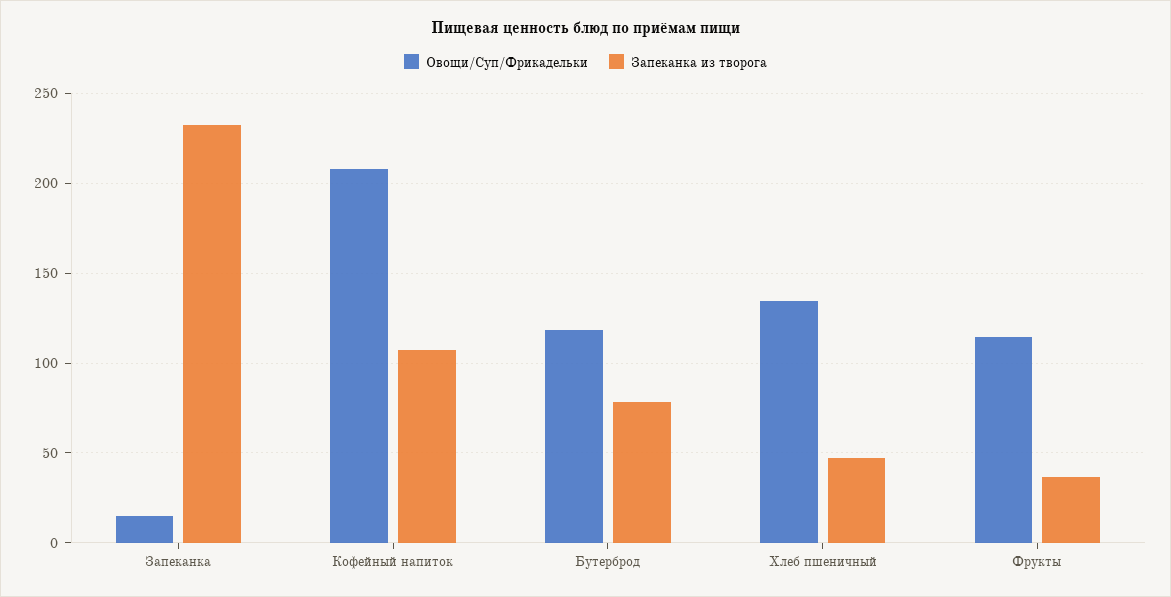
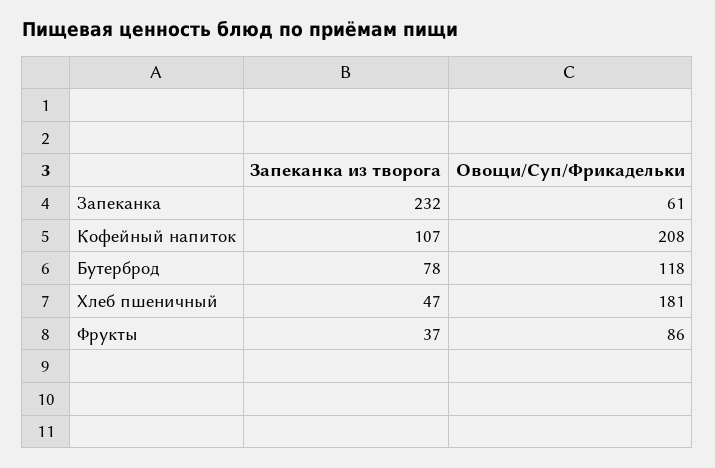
  {
    "Овощи/Суп/Фрикадельки": {
-     "Запеканка": 15,
+     "Запеканка": 61,
      "Кофейный напиток": 208,
      "Бутерброд": 118,
-     "Хлеб пшеничный": 135,
+     "Хлеб пшеничный": 181,
-     "Фрукты": 115
+     "Фрукты": 86
    },
    "Запеканка из творога": {
      "Запеканка": 232,
      "Кофейный напиток": 107,
      "Бутерброд": 78,
      "Хлеб пшеничный": 47,
      "Фрукты": 37
    }
  }

